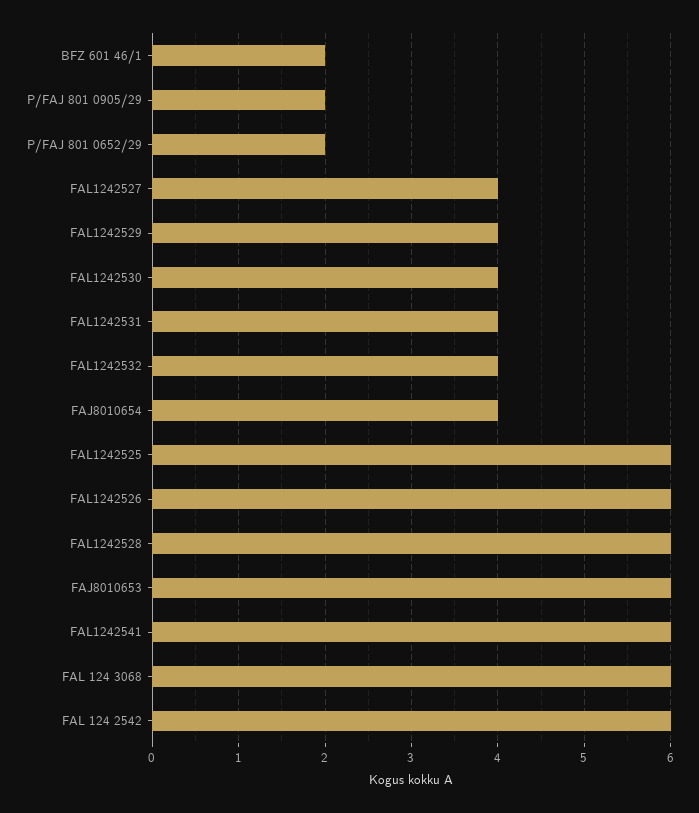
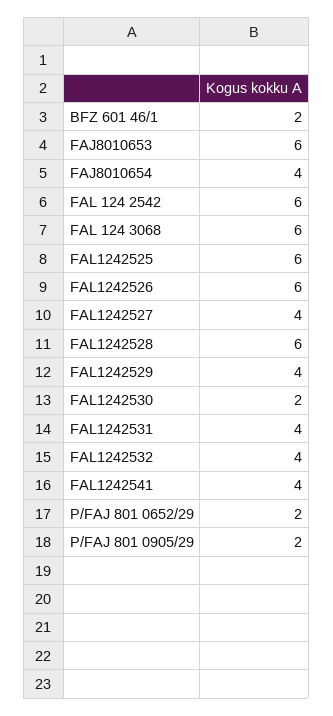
  {
    "BFZ 601 46/1": 2,
    "P/FAJ 801 0905/29": 2,
    "P/FAJ 801 0652/29": 2,
    "FAL1242527": 4,
    "FAL1242529": 4,
-   "FAL1242530": 4,
+   "FAL1242530": 2,
    "FAL1242531": 4,
    "FAL1242532": 4,
    "FAJ8010654": 4,
    "FAL1242525": 6,
    "FAL1242526": 6,
    "FAL1242528": 6,
    "FAJ8010653": 6,
-   "FAL1242541": 6,
+   "FAL1242541": 4,
    "FAL 124 3068": 6,
    "FAL 124 2542": 6
  }

